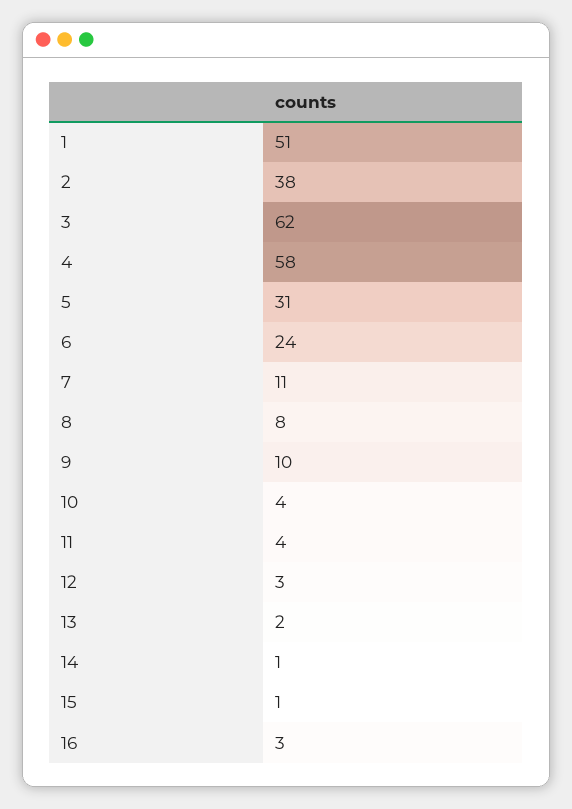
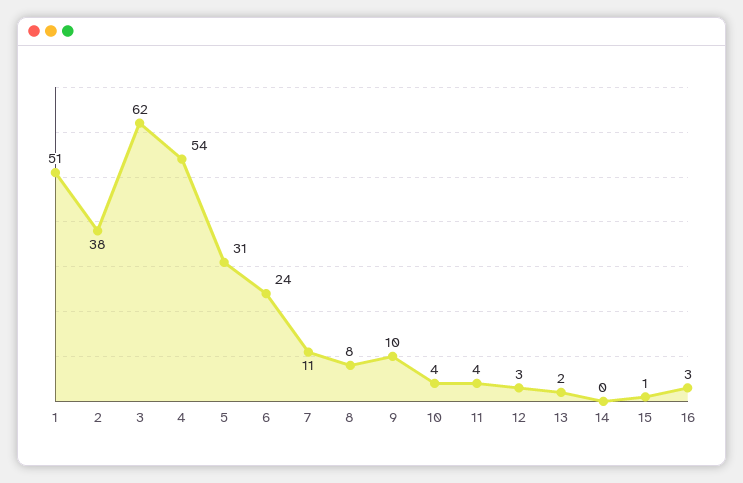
  {
    "1": 51,
    "2": 38,
    "3": 62,
-   "4": 58,
+   "4": 54,
    "5": 31,
    "6": 24,
    "7": 11,
    "8": 8,
    "9": 10,
    "10": 4,
    "11": 4,
    "12": 3,
    "13": 2,
-   "14": 1,
+   "14": 0,
    "15": 1,
    "16": 3
  }

